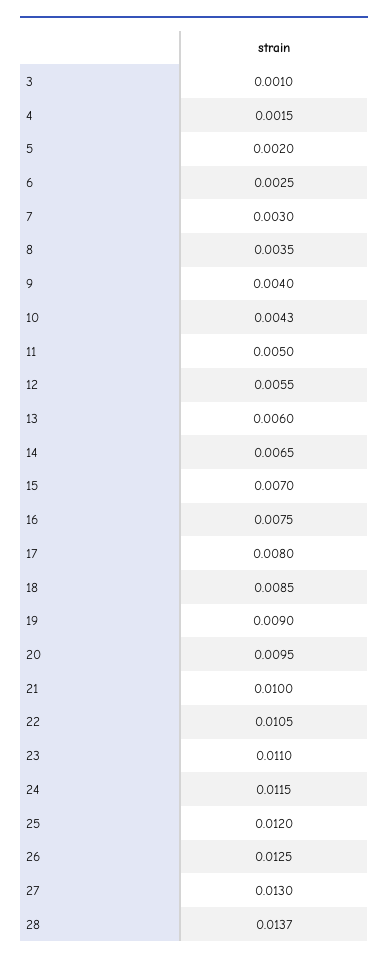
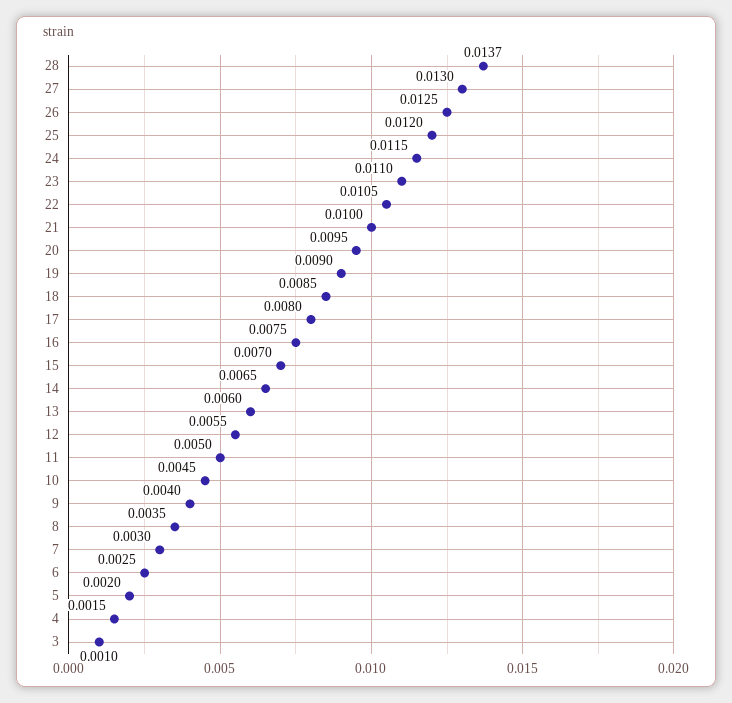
  {
    "3": 0.001,
    "4": 0.0015,
    "5": 0.002,
    "6": 0.0025,
    "7": 0.003,
    "8": 0.0035,
    "9": 0.004,
-   "10": 0.0043,
+   "10": 0.0045,
    "11": 0.005,
    "12": 0.0055,
    "13": 0.006,
    "14": 0.0065,
    "15": 0.007,
    "16": 0.0075,
    "17": 0.008,
    "18": 0.0085,
    "19": 0.009,
    "20": 0.0095,
    "21": 0.01,
    "22": 0.0105,
    "23": 0.011,
    "24": 0.0115,
    "25": 0.012,
    "26": 0.0125,
    "27": 0.013,
    "28": 0.0137
  }

